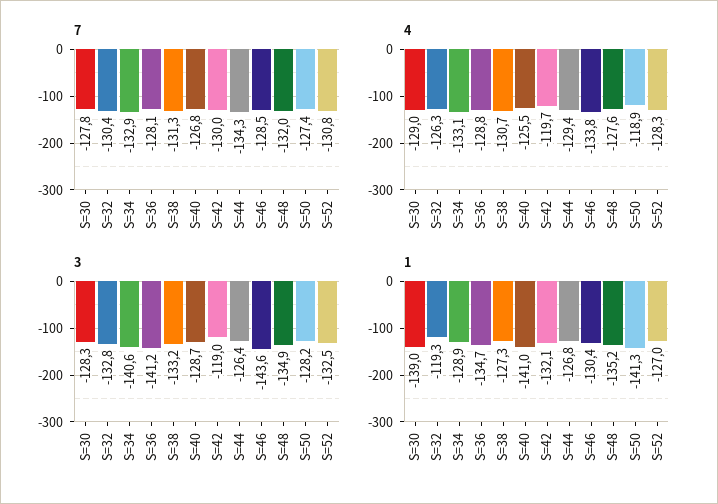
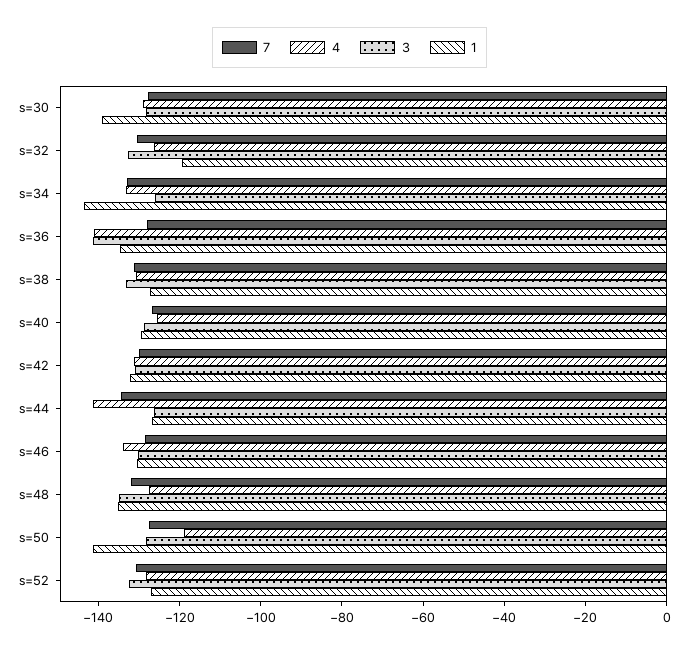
  {
    "7": {
      "S=30": -127.8,
      "S=32": -130.4,
      "S=34": -132.9,
      "S=36": -128.1,
      "S=38": -131.3,
      "S=40": -126.8,
      "S=42": -130,
      "S=44": -134.3,
      "S=46": -128.5,
      "S=48": -132,
      "S=50": -127.4,
      "S=52": -130.8
    },
    "4": {
      "S=30": -129,
      "S=32": -126.3,
      "S=34": -133.1,
-     "S=36": -128.8,
+     "S=36": -140,
      "S=38": -130.7,
      "S=40": -125.5,
-     "S=42": -119.7,
+     "S=42": -130,
-     "S=44": -129.4,
+     "S=44": -140,
      "S=46": -133.8,
      "S=48": -127.6,
      "S=50": -118.9,
      "S=52": -128.3
    },
    "3": {
      "S=30": -128.3,
      "S=32": -132.8,
-     "S=34": -140.6,
+     "S=34": -125,
      "S=36": -141.2,
      "S=38": -133.2,
      "S=40": -128.7,
-     "S=42": -119,
+     "S=42": -130,
      "S=44": -126.4,
-     "S=46": -143.6,
+     "S=46": -130,
      "S=48": -134.9,
      "S=50": -128.2,
      "S=52": -132.5
    },
    "1": {
      "S=30": -139,
      "S=32": -119.3,
-     "S=34": -128.9,
+     "S=34": -145,
      "S=36": -134.7,
      "S=38": -127.3,
-     "S=40": -141,
+     "S=40": -130,
      "S=42": -132.1,
      "S=44": -126.8,
      "S=46": -130.4,
      "S=48": -135.2,
      "S=50": -141.3,
      "S=52": -127
    }
  }

